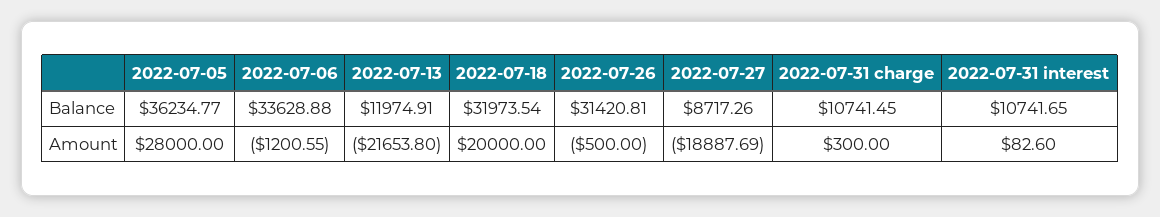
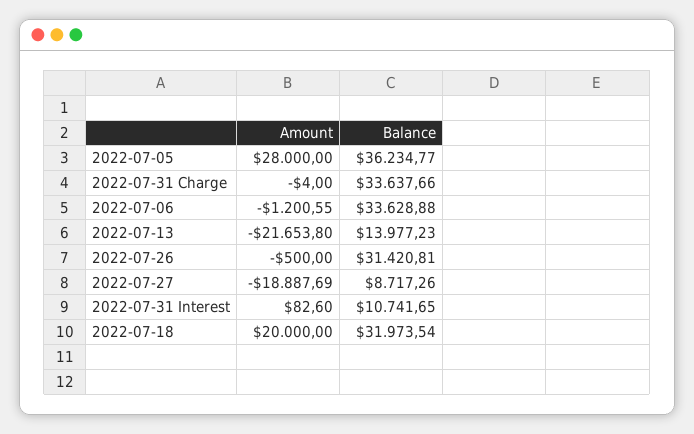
  {
    "2022-07-05": {
      "Balance": 36234.77,
      "Amount": 28000
    },
    "2022-07-06": {
      "Balance": 33628.88,
      "Amount": -1200.55
    },
    "2022-07-13": {
-     "Balance": 11974.91,
+     "Balance": 13977.23,
      "Amount": -21653.8
    },
    "2022-07-18": {
      "Balance": 31973.54,
      "Amount": 20000
    },
    "2022-07-26": {
      "Balance": 31420.81,
      "Amount": -500
    },
    "2022-07-27": {
      "Balance": 8717.26,
      "Amount": -18887.69
    },
    "2022-07-31 charge": {
-     "Balance": 10741.45,
+     "Balance": 33637.66,
-     "Amount": 300
+     "Amount": -4
    },
    "2022-07-31 interest": {
      "Balance": 10741.65,
      "Amount": 82.6
    }
  }

